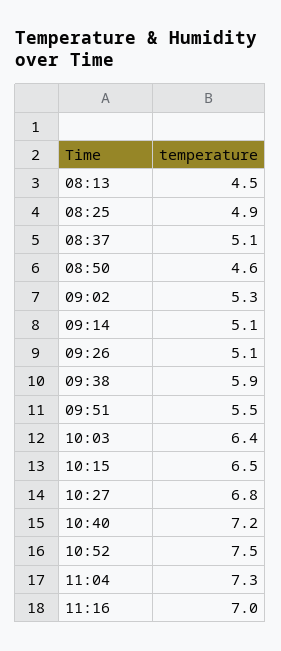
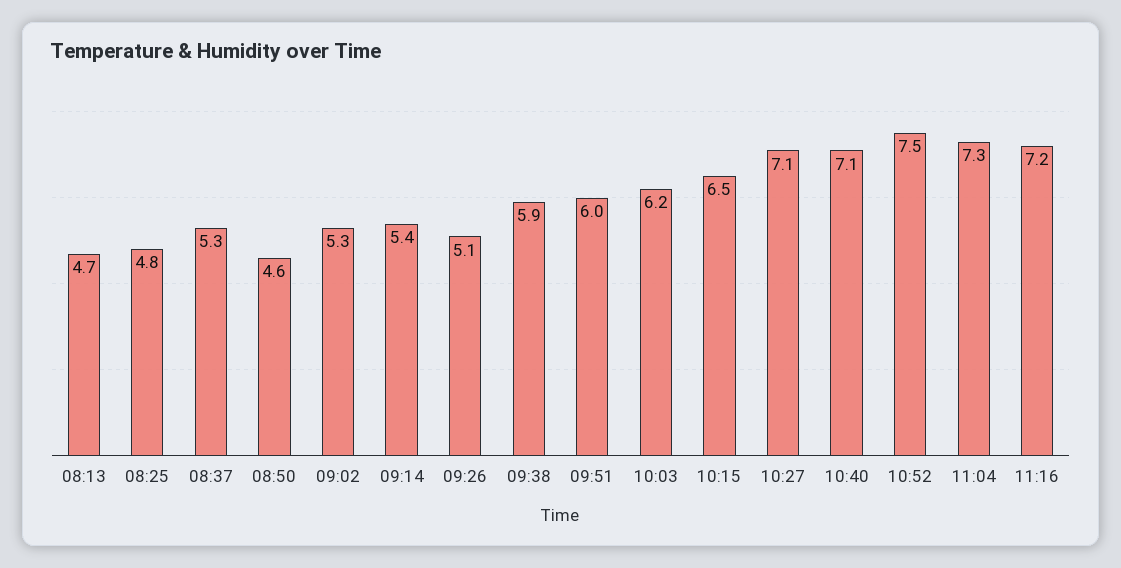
  {
-   "08:13": 4.5,
+   "08:13": 4.7,
-   "08:25": 4.9,
+   "08:25": 4.8,
-   "08:37": 5.1,
+   "08:37": 5.3,
    "08:50": 4.6,
    "09:02": 5.3,
-   "09:14": 5.1,
+   "09:14": 5.4,
    "09:26": 5.1,
    "09:38": 5.9,
-   "09:51": 5.5,
+   "09:51": 6,
-   "10:03": 6.4,
+   "10:03": 6.2,
    "10:15": 6.5,
-   "10:27": 6.8,
+   "10:27": 7.1,
-   "10:40": 7.2,
+   "10:40": 7.1,
    "10:52": 7.5,
    "11:04": 7.3,
-   "11:16": 7
+   "11:16": 7.2
  }

